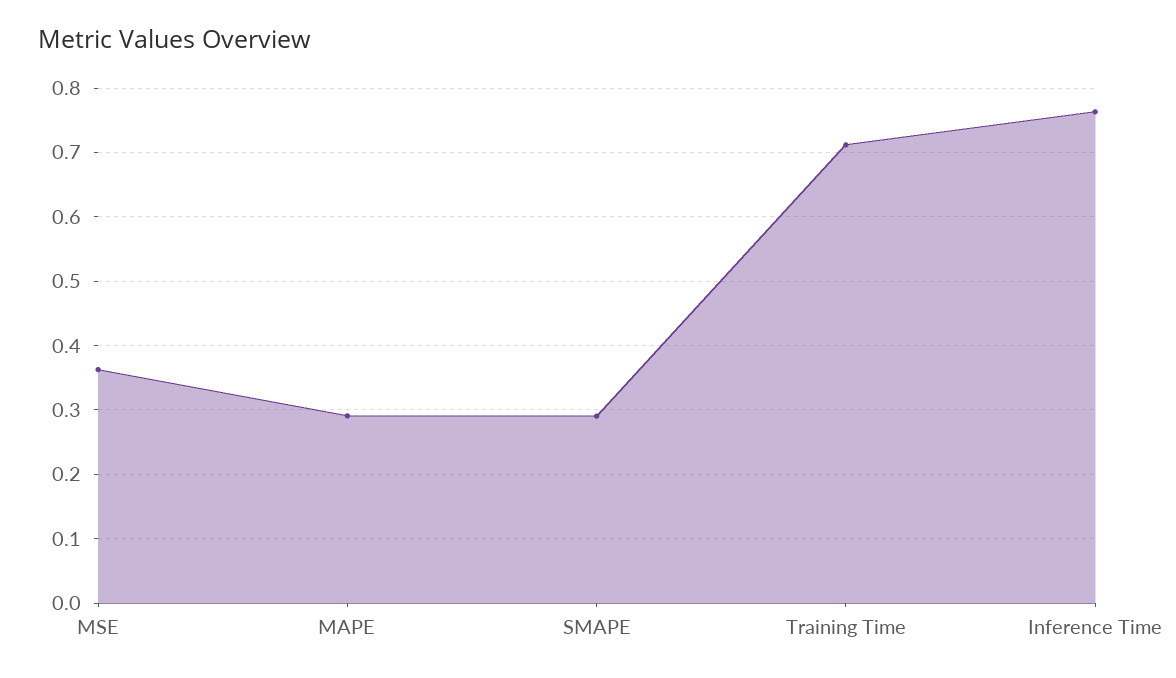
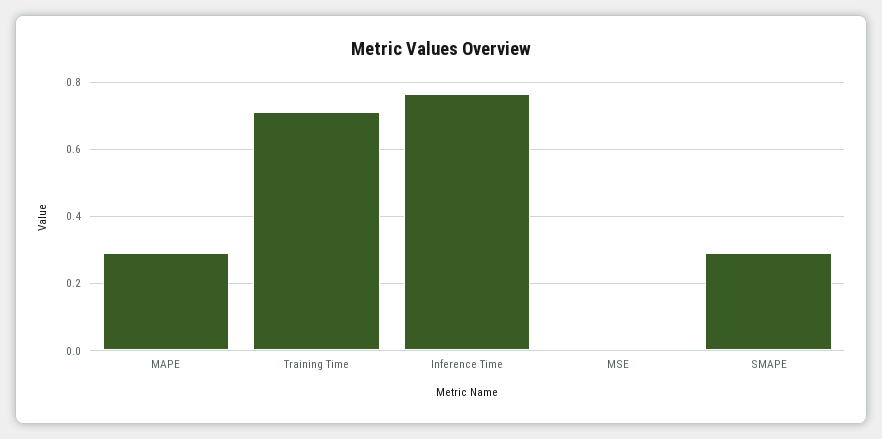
  {
-   "MSE": 0.36,
+   "MSE": 0,
    "MAPE": 0.29,
    "SMAPE": 0.29,
    "Training Time": 0.71,
    "Inference Time": 0.76
  }

